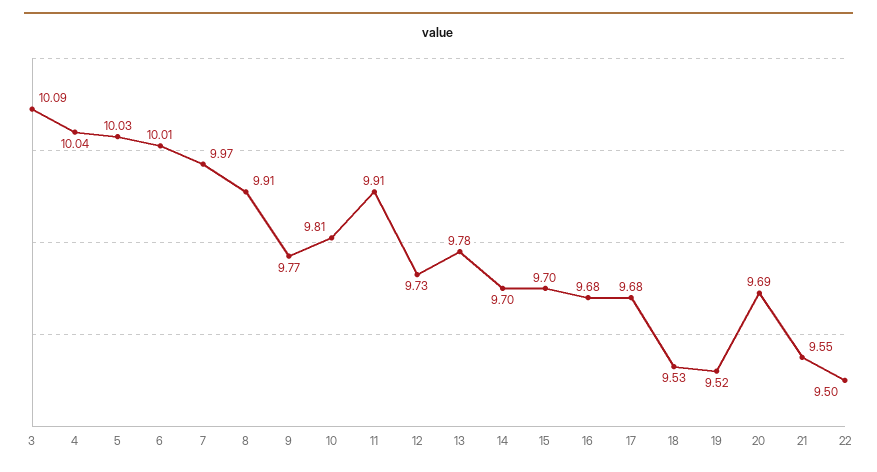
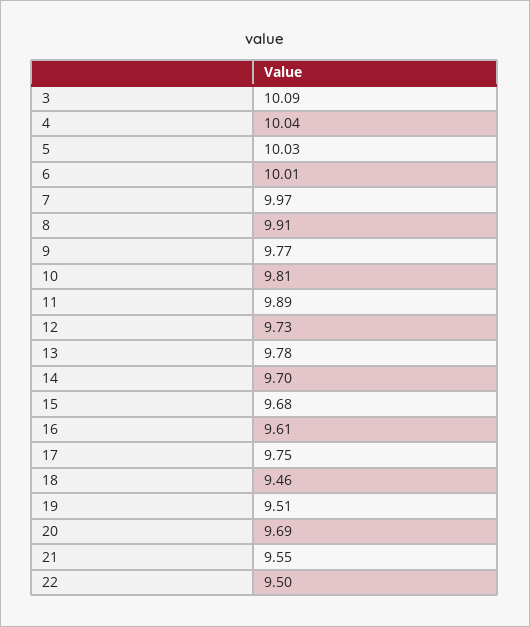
  {
    "3": 10.09,
    "4": 10.04,
    "5": 10.03,
    "6": 10.01,
    "7": 9.97,
    "8": 9.91,
    "9": 9.77,
    "10": 9.81,
-   "11": 9.91,
+   "11": 9.89,
    "12": 9.73,
    "13": 9.78,
    "14": 9.7,
-   "15": 9.7,
+   "15": 9.68,
-   "16": 9.68,
+   "16": 9.61,
-   "17": 9.68,
+   "17": 9.75,
-   "18": 9.53,
+   "18": 9.46,
-   "19": 9.52,
+   "19": 9.51,
    "20": 9.69,
    "21": 9.55,
    "22": 9.5
  }

